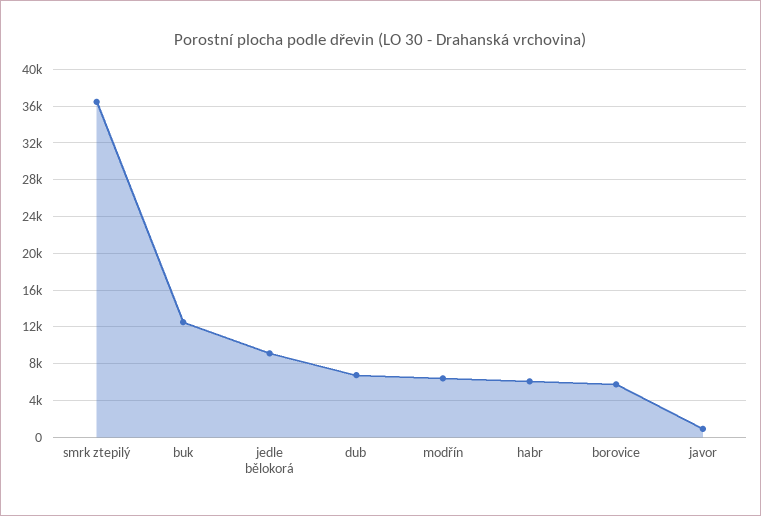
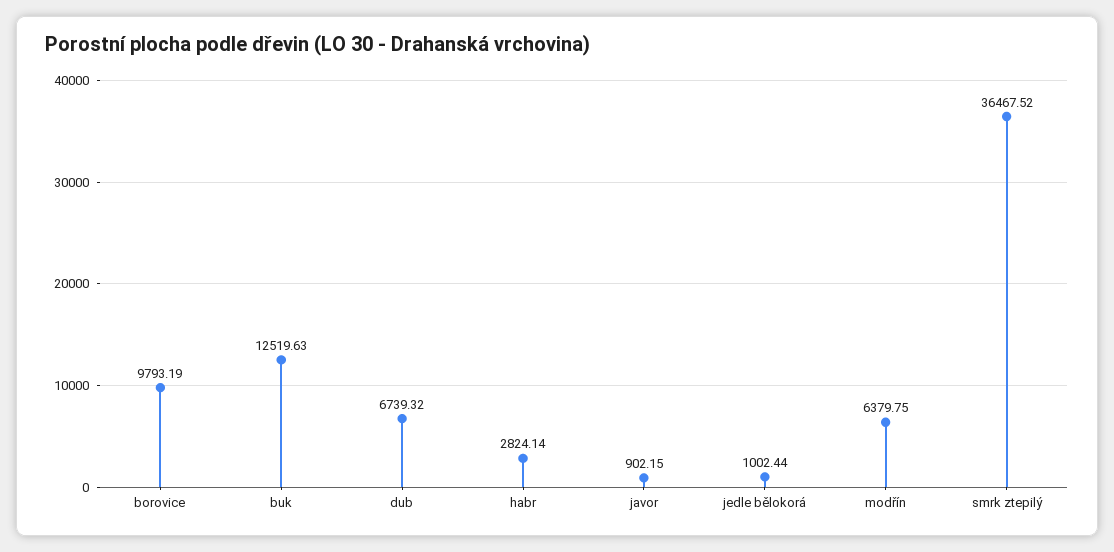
  {
    "smrk ztepilý": 36467.52,
    "buk": 12519.63,
-   "jedle bělokorá": 9000,
+   "jedle bělokorá": 1002.44,
    "dub": 6739.32,
    "modřín": 6379.75,
-   "habr": 6000,
+   "habr": 2824.14,
-   "borovice": 6000,
+   "borovice": 9793.19,
    "javor": 902.15
  }

